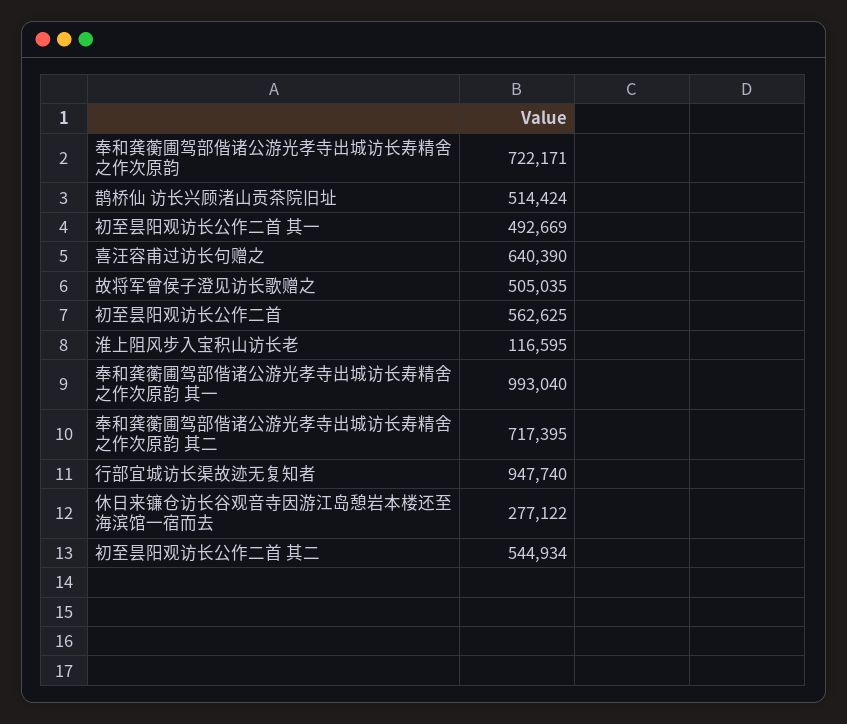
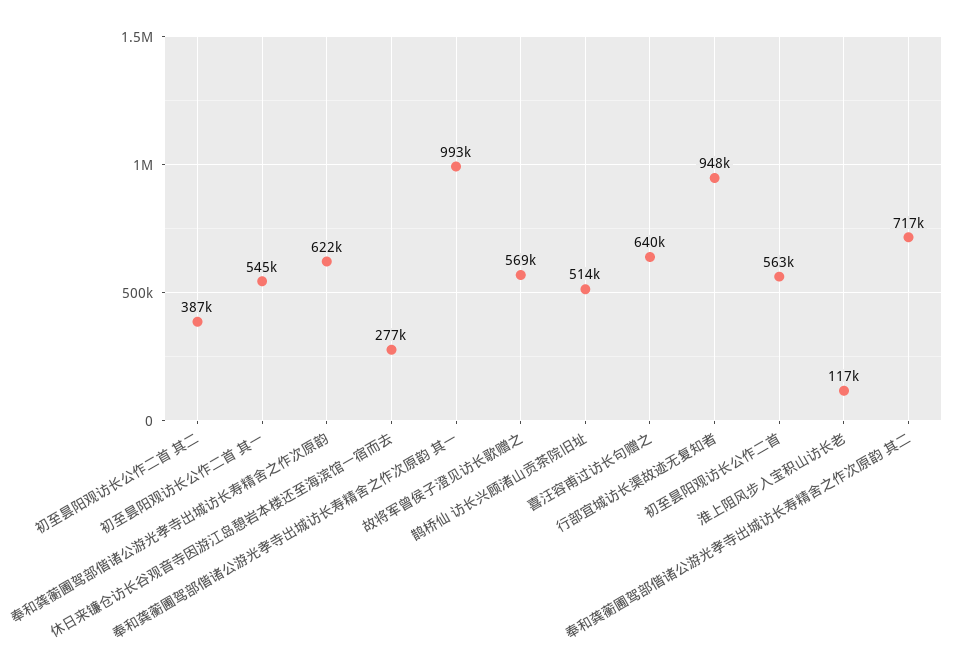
  {
-   "奉和龚蘅圃驾部偕诸公游光孝寺出城访长寿精舍之作次原韵": 722171,
+   "奉和龚蘅圃驾部偕诸公游光孝寺出城访长寿精舍之作次原韵": 622000,
    "鹊桥仙 访长兴顾渚山贡茶院旧址": 514424,
-   "初至昙阳观访长公作二首 其一": 492669,
+   "初至昙阳观访长公作二首 其一": 545000,
    "喜汪容甫过访长句赠之": 640390,
-   "故将军曾侯子澄见访长歌赠之": 505035,
+   "故将军曾侯子澄见访长歌赠之": 569000,
    "初至昙阳观访长公作二首": 562625,
    "淮上阻风步入宝积山访长老": 116595,
    "奉和龚蘅圃驾部偕诸公游光孝寺出城访长寿精舍之作次原韵 其一": 993040,
    "奉和龚蘅圃驾部偕诸公游光孝寺出城访长寿精舍之作次原韵 其二": 717395,
    "行部宜城访长渠故迹无复知者": 947740,
    "休日来镰仓访长谷观音寺因游江岛憩岩本楼还至海滨馆一宿而去": 277122,
-   "初至昙阳观访长公作二首 其二": 544934
+   "初至昙阳观访长公作二首 其二": 387000
  }

